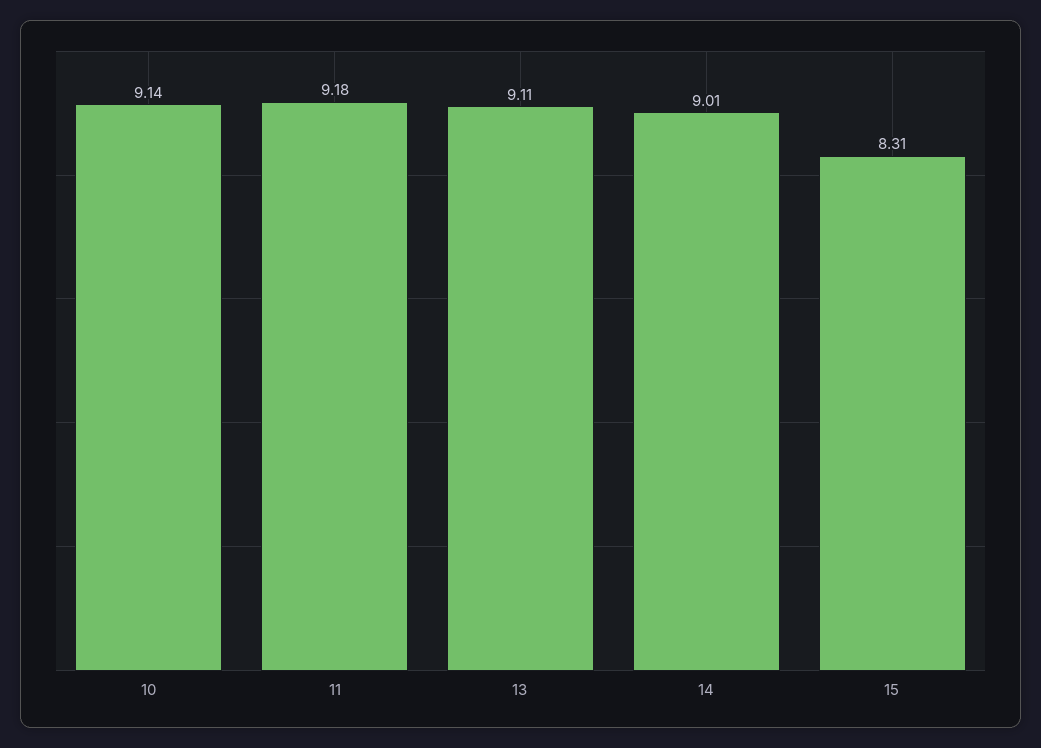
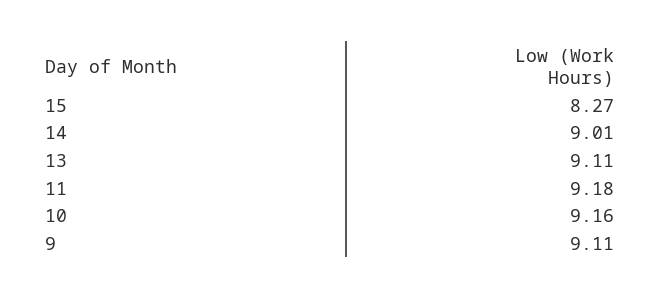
  {
-   "10": 9.14,
+   "10": 9.16,
    "11": 9.18,
    "13": 9.11,
    "14": 9.01,
-   "15": 8.31
+   "15": 8.27,
+   "9": 9.11
  }

